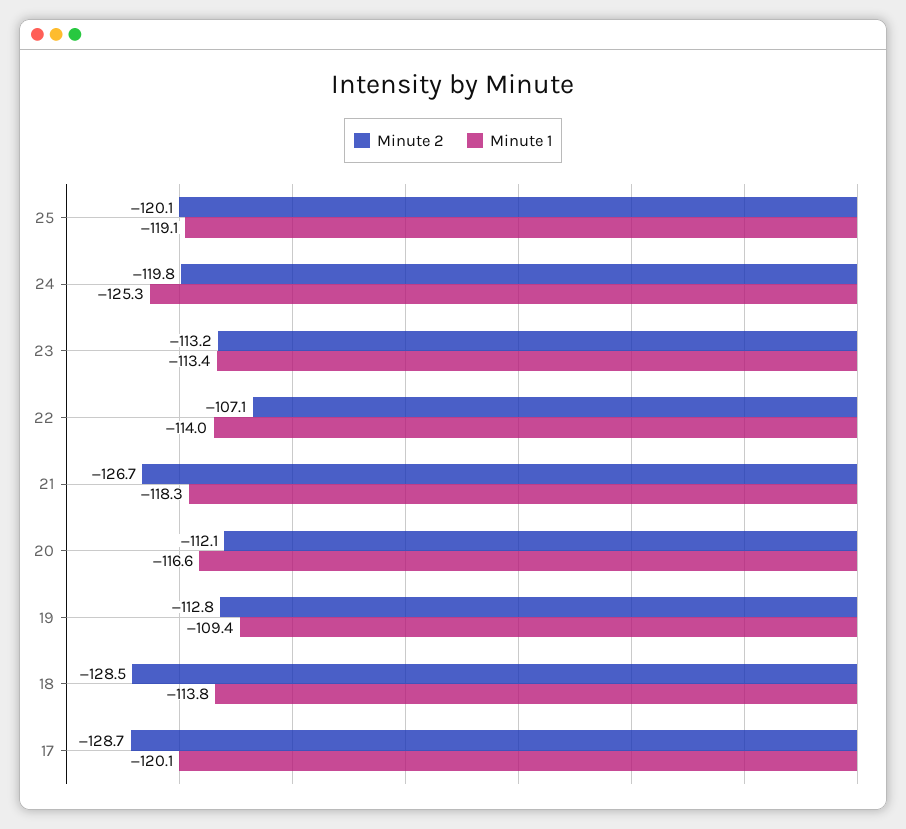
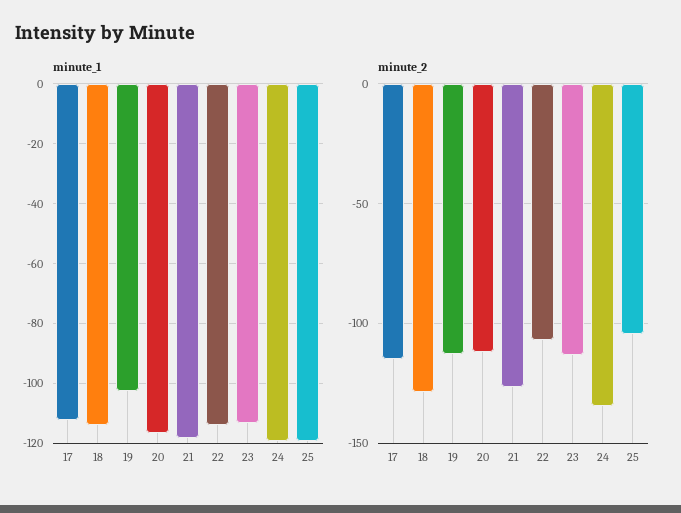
  {
    "Minute 2": {
-     "25": -120.1,
+     "25": -105,
-     "24": -119.8,
+     "24": -135,
      "23": -113.2,
      "22": -107.1,
      "21": -126.7,
      "20": -112.1,
      "19": -112.8,
      "18": -128.5,
-     "17": -128.7
+     "17": -115
    },
    "Minute 1": {
      "25": -119.1,
-     "24": -125.3,
+     "24": -120,
      "23": -113.4,
      "22": -114,
      "21": -118.3,
      "20": -116.6,
-     "19": -109.4,
+     "19": -102.5,
      "18": -113.8,
-     "17": -120.1
+     "17": -112.5
    }
  }

